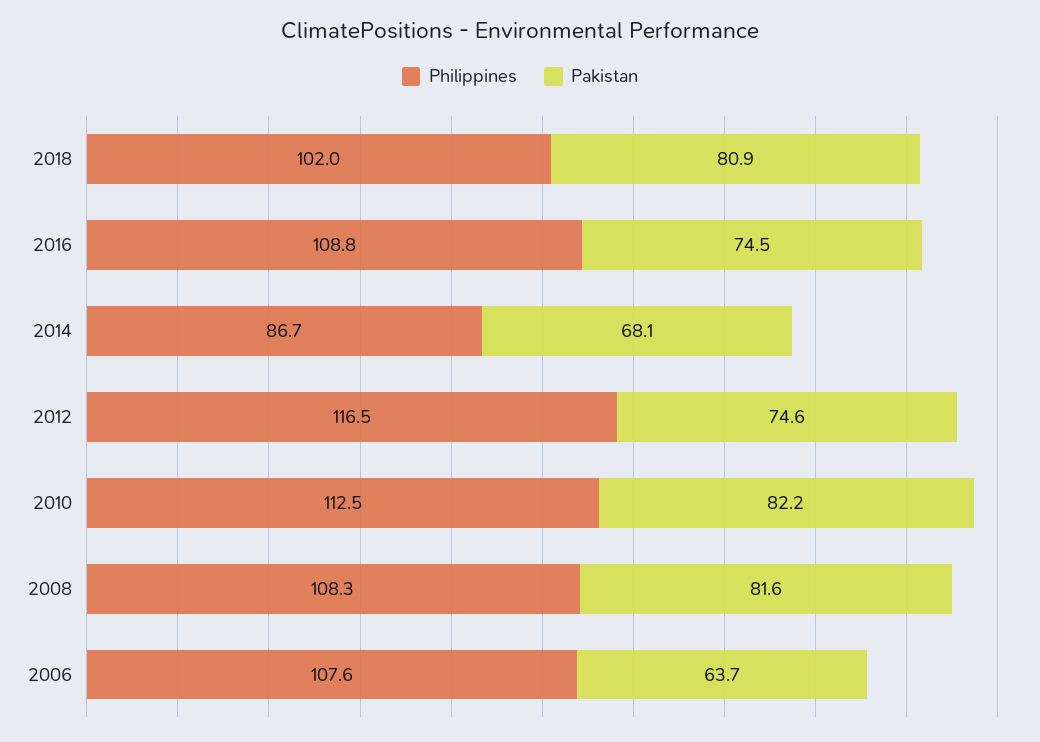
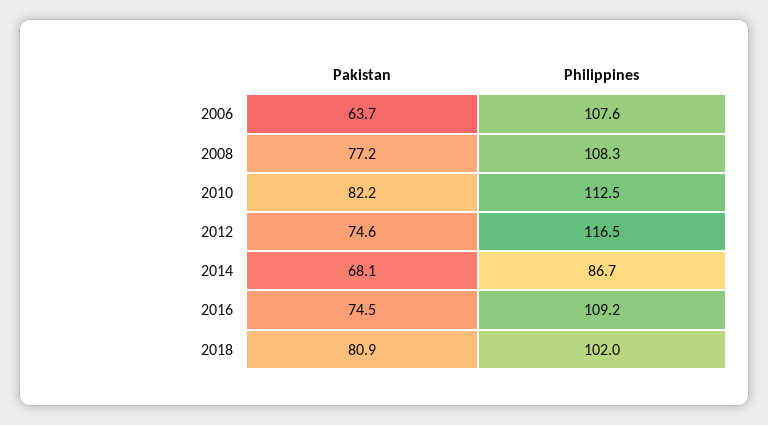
  {
    "Philippines": {
      "2018": 102,
-     "2016": 108.8,
+     "2016": 109.2,
      "2014": 86.7,
      "2012": 116.5,
      "2010": 112.5,
      "2008": 108.3,
      "2006": 107.6
    },
    "Pakistan": {
      "2018": 80.9,
      "2016": 74.5,
      "2014": 68.1,
      "2012": 74.6,
      "2010": 82.2,
-     "2008": 81.6,
+     "2008": 77.2,
      "2006": 63.7
    }
  }

